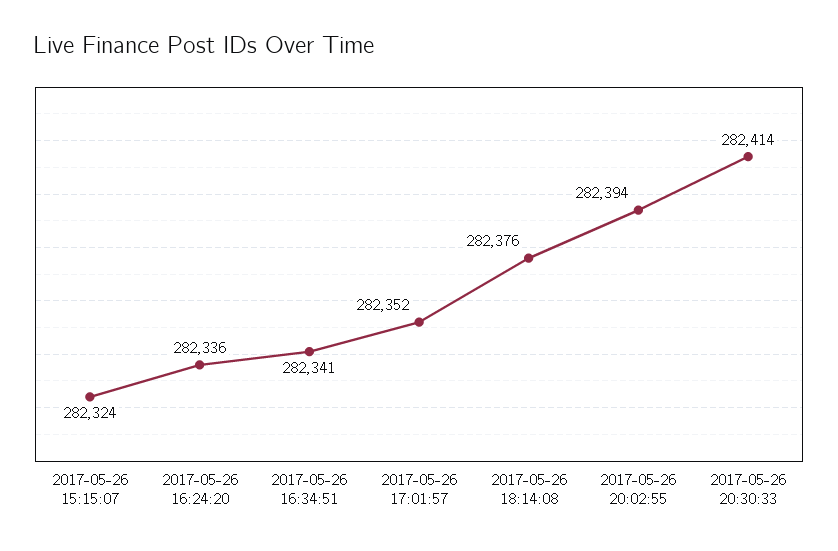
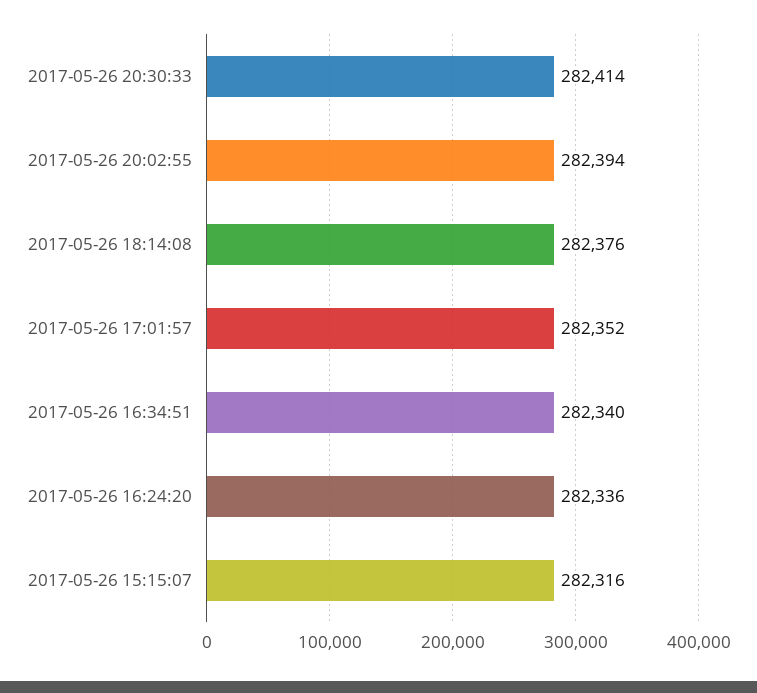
  {
-   "2017-05-26 15:15:07": 282324,
+   "2017-05-26 15:15:07": 282316,
    "2017-05-26 16:24:20": 282336,
-   "2017-05-26 16:34:51": 282341,
+   "2017-05-26 16:34:51": 282340,
    "2017-05-26 17:01:57": 282352,
    "2017-05-26 18:14:08": 282376,
    "2017-05-26 20:02:55": 282394,
    "2017-05-26 20:30:33": 282414
  }

